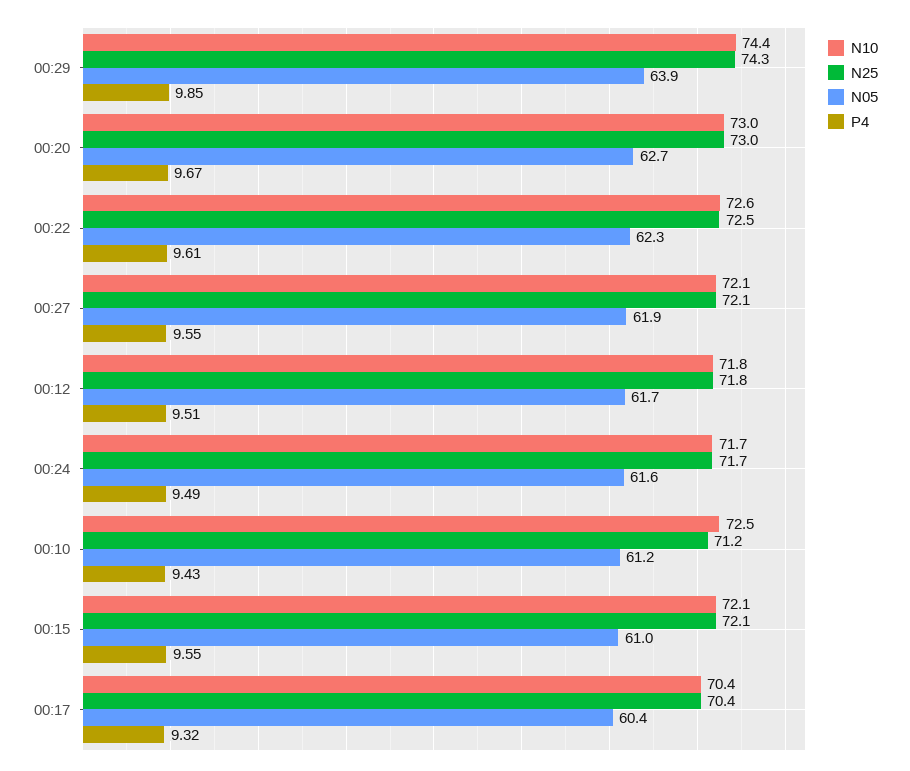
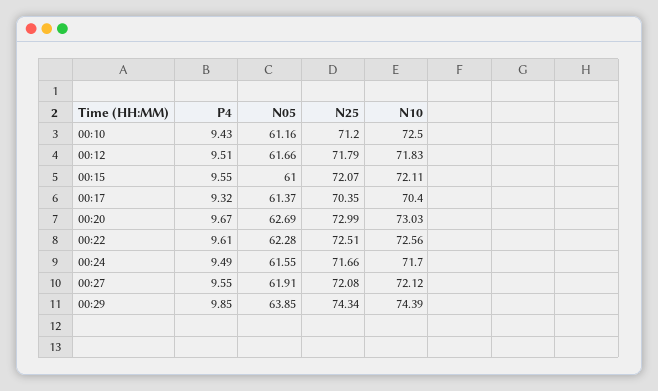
  {
    "N10": {
      "00:29": 74.39,
      "00:20": 73.03,
      "00:22": 72.56,
      "00:27": 72.12,
      "00:12": 71.83,
      "00:24": 71.7,
      "00:10": 72.5,
      "00:15": 72.11,
      "00:17": 70.4
    },
    "N25": {
      "00:29": 74.34,
      "00:20": 72.99,
      "00:22": 72.51,
      "00:27": 72.08,
      "00:12": 71.79,
      "00:24": 71.66,
      "00:10": 71.2,
      "00:15": 72.07,
      "00:17": 70.35
    },
    "N05": {
      "00:29": 63.85,
      "00:20": 62.69,
      "00:22": 62.28,
      "00:27": 61.91,
      "00:12": 61.66,
      "00:24": 61.55,
      "00:10": 61.16,
      "00:15": 61,
-     "00:17": 60.4
+     "00:17": 61.37
    },
    "P4": {
      "00:29": 9.85,
      "00:20": 9.67,
      "00:22": 9.61,
      "00:27": 9.55,
      "00:12": 9.51,
      "00:24": 9.49,
      "00:10": 9.43,
      "00:15": 9.55,
      "00:17": 9.32
    }
  }

